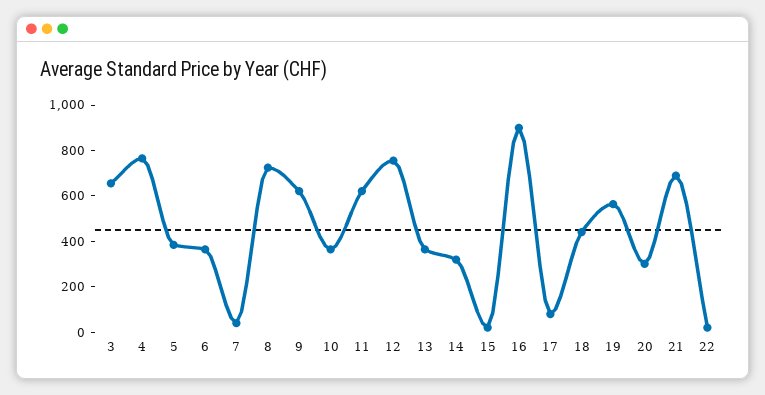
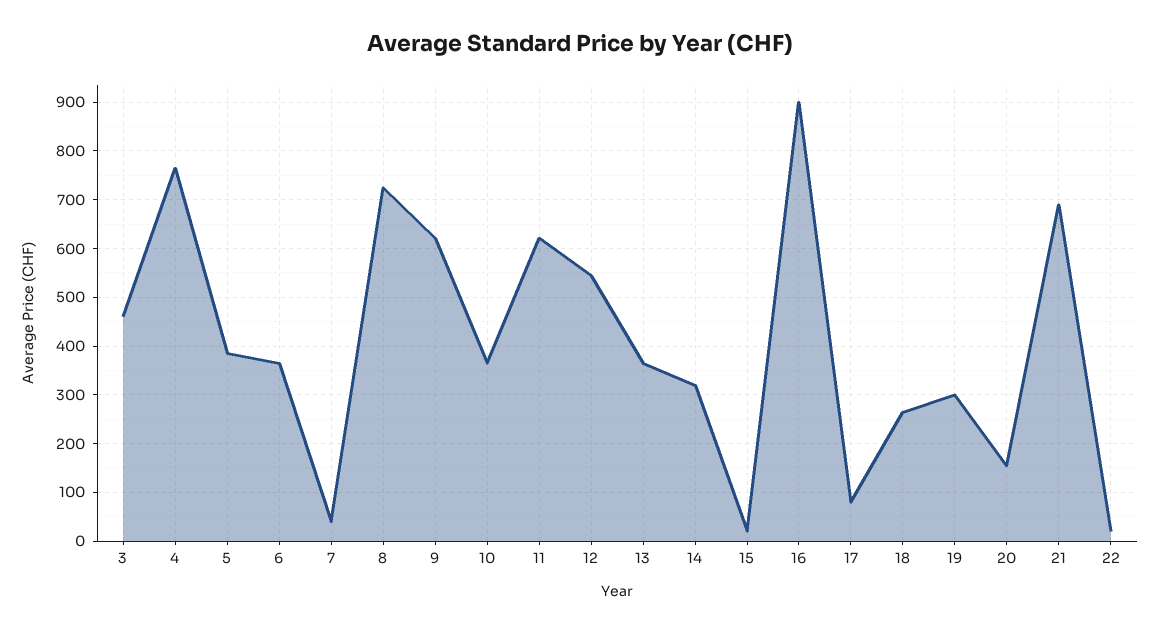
  {
-   "3": 650,
+   "3": 460,
    "4": 760,
    "5": 380,
    "6": 360,
    "7": 40,
    "8": 720,
    "9": 620,
    "10": 360,
    "11": 620,
-   "12": 750,
+   "12": 540,
    "13": 360,
    "14": 320,
    "15": 20,
    "16": 900,
    "17": 80,
-   "18": 450,
+   "18": 260,
-   "19": 550,
+   "19": 300,
-   "20": 300,
+   "20": 160,
    "21": 700,
    "22": 20
  }

